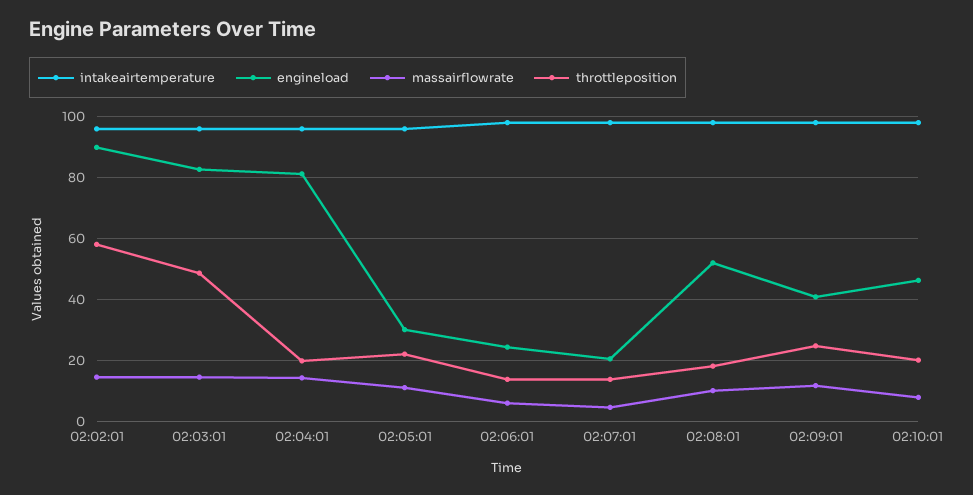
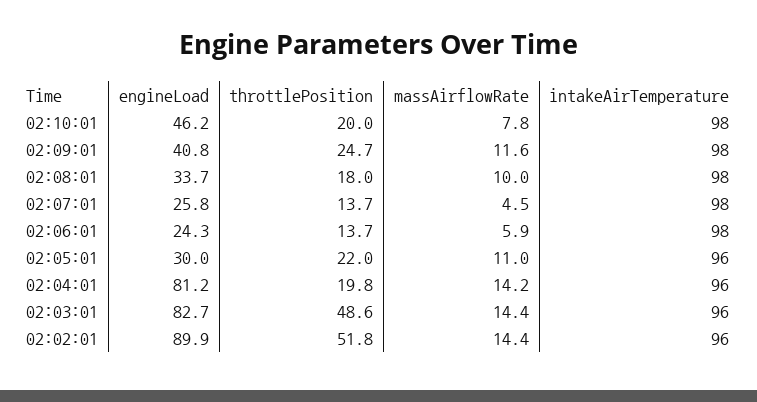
  {
    "intakeairtemperature": {
      "02:02:01": 96,
      "02:03:01": 96,
      "02:04:01": 96,
      "02:05:01": 96,
      "02:06:01": 98,
      "02:07:01": 98,
      "02:08:01": 98,
      "02:09:01": 98,
      "02:10:01": 98
    },
    "engineload": {
      "02:02:01": 89.9,
      "02:03:01": 82.7,
      "02:04:01": 81.2,
      "02:05:01": 30,
      "02:06:01": 24.3,
-     "02:07:01": 20,
+     "02:07:01": 25.8,
-     "02:08:01": 52,
+     "02:08:01": 33.7,
      "02:09:01": 40.8,
      "02:10:01": 46.2
    },
    "massairflowrate": {
      "02:02:01": 14.4,
      "02:03:01": 14.4,
      "02:04:01": 14.2,
      "02:05:01": 11,
      "02:06:01": 5.9,
      "02:07:01": 4.5,
      "02:08:01": 10,
      "02:09:01": 11.6,
      "02:10:01": 7.8
    },
    "throttleposition": {
-     "02:02:01": 58,
+     "02:02:01": 51.8,
      "02:03:01": 48.6,
      "02:04:01": 19.8,
      "02:05:01": 22,
      "02:06:01": 13.7,
      "02:07:01": 13.7,
      "02:08:01": 18,
      "02:09:01": 24.7,
      "02:10:01": 20
    }
  }

